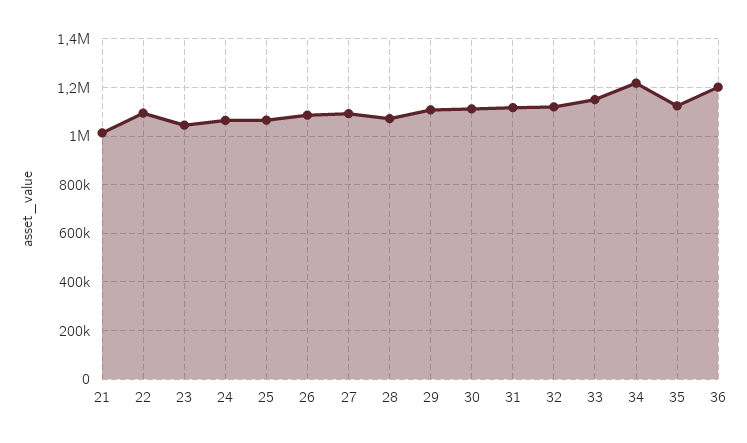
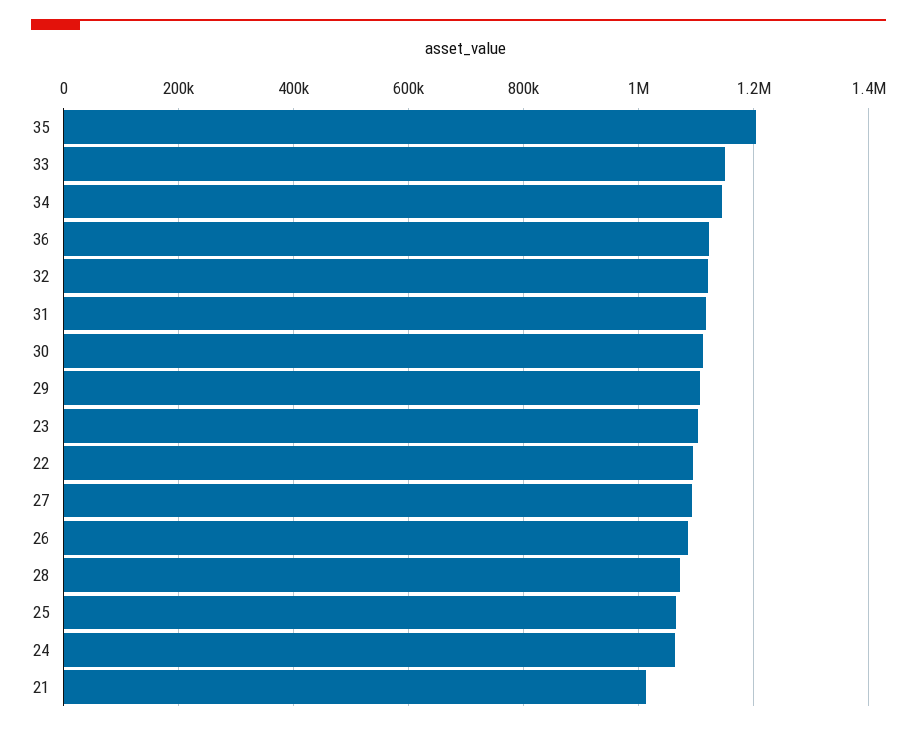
  {
    "21": 1020000,
    "22": 1100000,
-   "23": 1050000,
+   "23": 1100000,
    "24": 1060000,
    "25": 1060000,
    "26": 1080000,
    "27": 1100000,
    "28": 1080000,
    "29": 1100000,
    "30": 1120000,
    "31": 1120000,
    "32": 1120000,
    "33": 1160000,
-   "34": 1225000,
+   "34": 1140000,
-   "35": 1125000,
+   "35": 1200000,
-   "36": 1200000
+   "36": 1120000
  }

